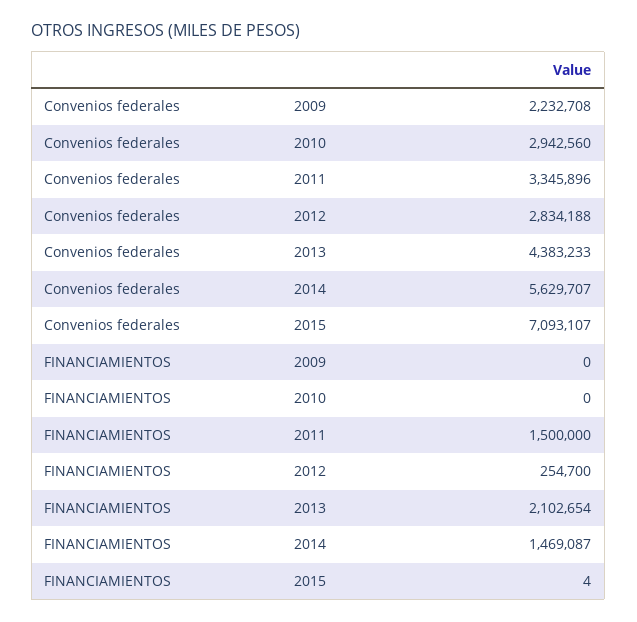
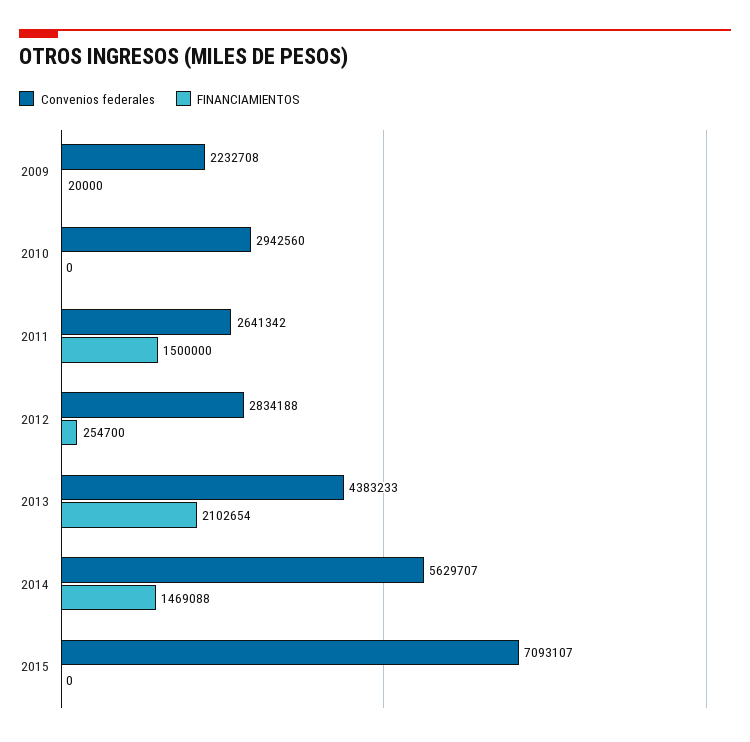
  {
    "Convenios federales": {
      "2009": 2232708,
      "2010": 2942560,
-     "2011": 3345896,
+     "2011": 2641342,
      "2012": 2834188,
      "2013": 4383233,
      "2014": 5629707,
      "2015": 7093107
    },
    "FINANCIAMIENTOS": {
-     "2009": 0,
+     "2009": 20000,
      "2010": 0,
      "2011": 1500000,
      "2012": 254700,
      "2013": 2102654,
-     "2014": 1469087,
+     "2014": 1469088,
-     "2015": 4
+     "2015": 0
    }
  }

